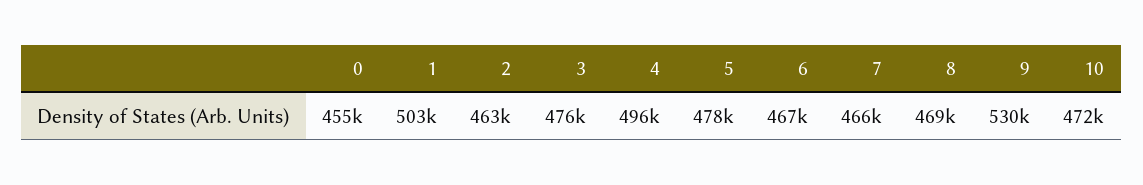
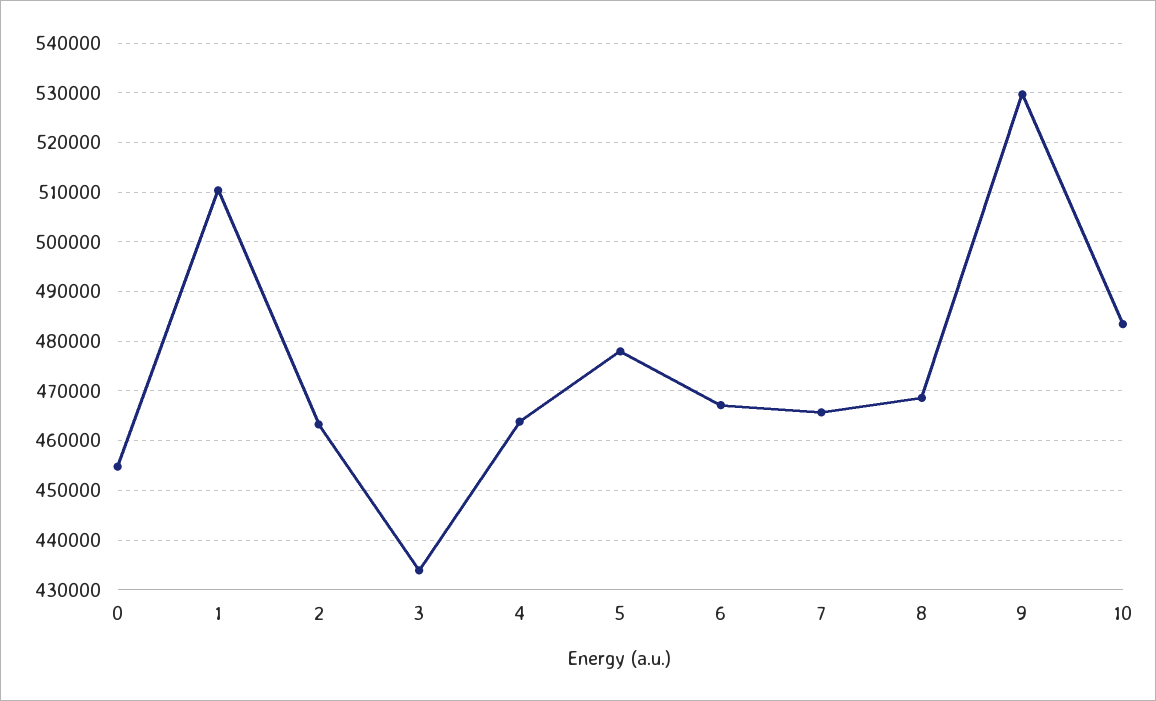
  {
    "0": 455000,
-   "1": 503000,
+   "1": 510000,
    "2": 463000,
-   "3": 476000,
+   "3": 434000,
-   "4": 496000,
+   "4": 464000,
    "5": 478000,
    "6": 467000,
    "7": 466000,
    "8": 469000,
    "9": 530000,
-   "10": 472000
+   "10": 484000
  }

